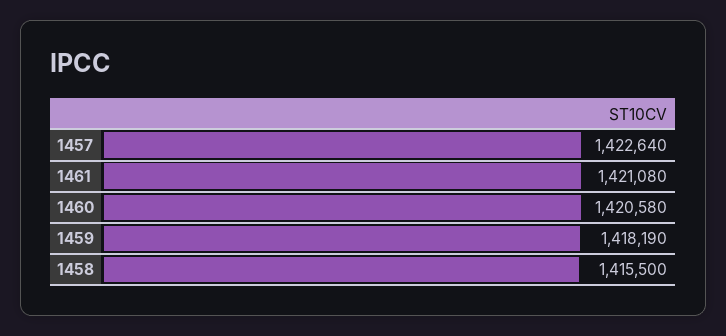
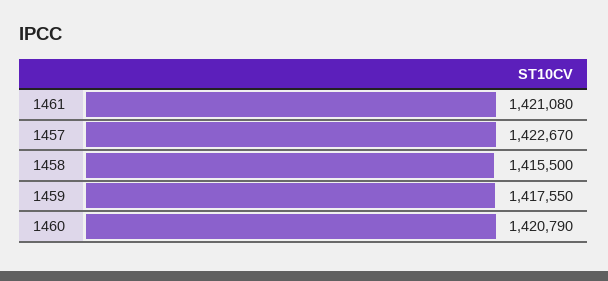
  {
-   "1457": 1422640,
+   "1457": 1422670,
    "1461": 1421080,
-   "1460": 1420580,
+   "1460": 1420790,
-   "1459": 1418190,
+   "1459": 1417550,
    "1458": 1415500
  }

